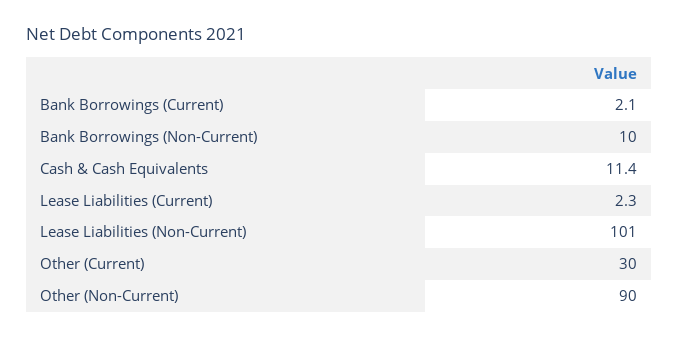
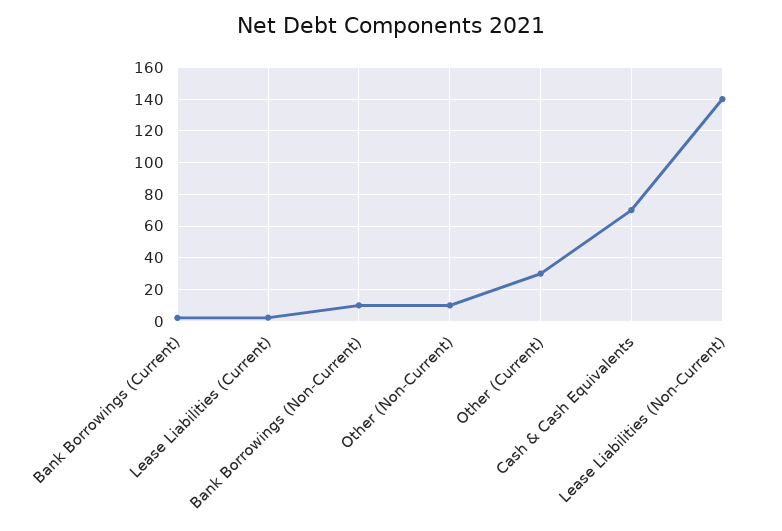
  {
    "Bank Borrowings (Current)": 2.1,
    "Bank Borrowings (Non-Current)": 10,
-   "Cash & Cash Equivalents": 11.4,
+   "Cash & Cash Equivalents": 70,
    "Lease Liabilities (Current)": 2.3,
-   "Lease Liabilities (Non-Current)": 101,
+   "Lease Liabilities (Non-Current)": 140,
    "Other (Current)": 30,
-   "Other (Non-Current)": 90
+   "Other (Non-Current)": 10
  }

